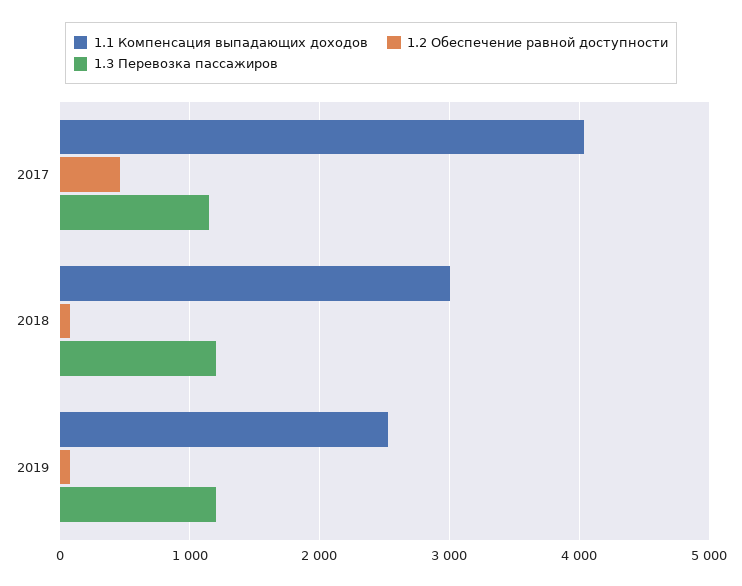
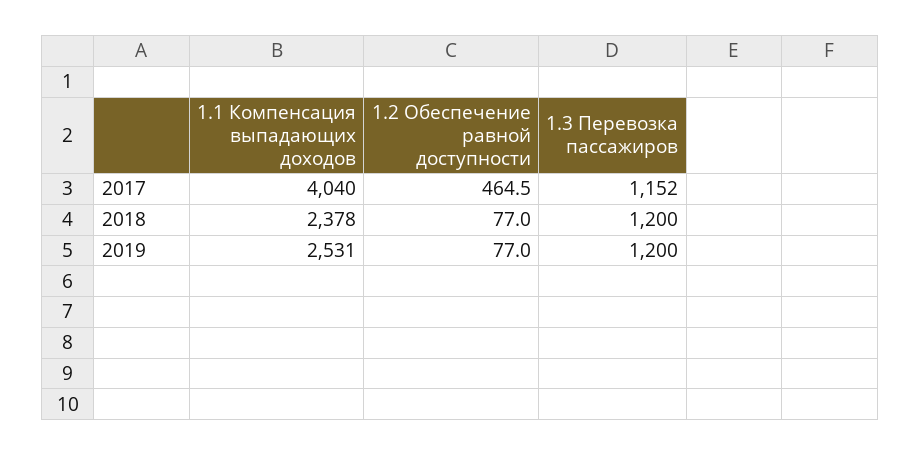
  {
    "1.1 Компенсация выпадающих доходов": {
      "2017": 4040,
-     "2018": 3000,
+     "2018": 2378,
      "2019": 2531
    },
    "1.2 Обеспечение равной доступности": {
      "2017": 464.5,
      "2018": 77,
      "2019": 77
    },
    "1.3 Перевозка пассажиров": {
      "2017": 1152,
      "2018": 1200,
      "2019": 1200
    }
  }

